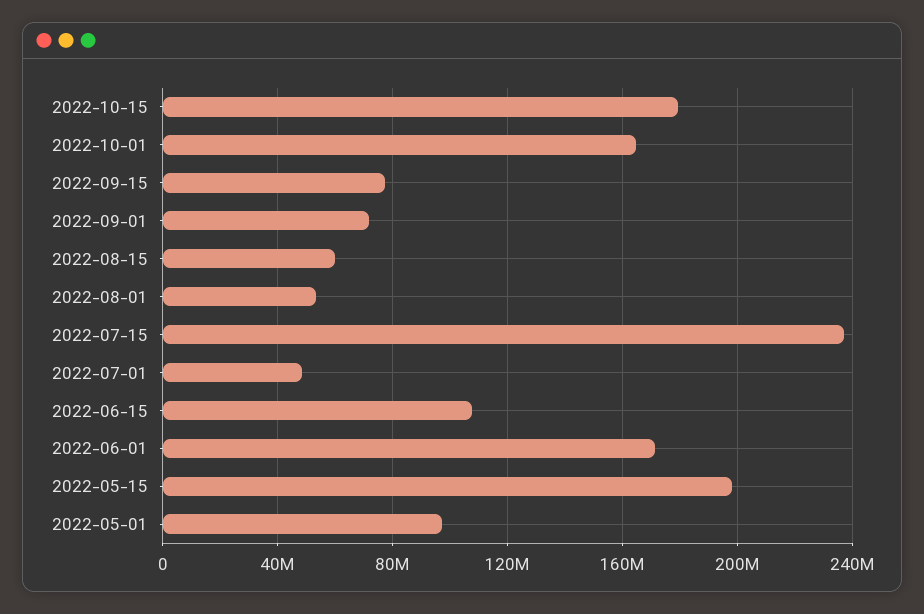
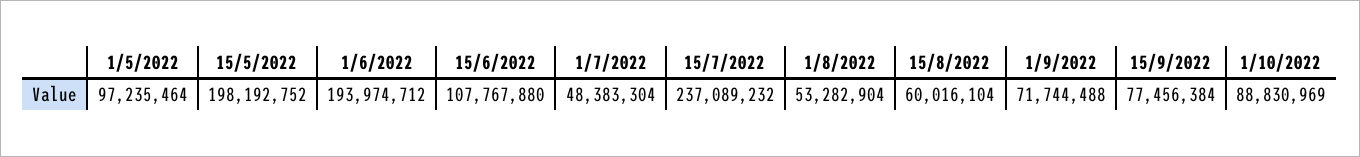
  {
-   "2022-10-15": 180000000,
-   "2022-10-01": 165000000,
+   "2022-10-01": 88830969,
    "2022-09-15": 77456384,
    "2022-09-01": 71744488,
    "2022-08-15": 60016104,
    "2022-08-01": 53282904,
    "2022-07-15": 237089232,
    "2022-07-01": 48383304,
    "2022-06-15": 107767880,
-   "2022-06-01": 170000000,
+   "2022-06-01": 193974712,
    "2022-05-15": 198192752,
    "2022-05-01": 97235464
  }

